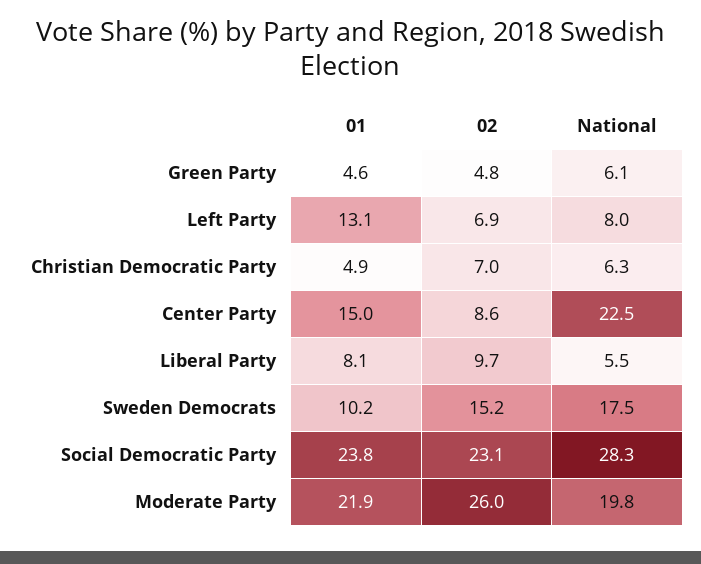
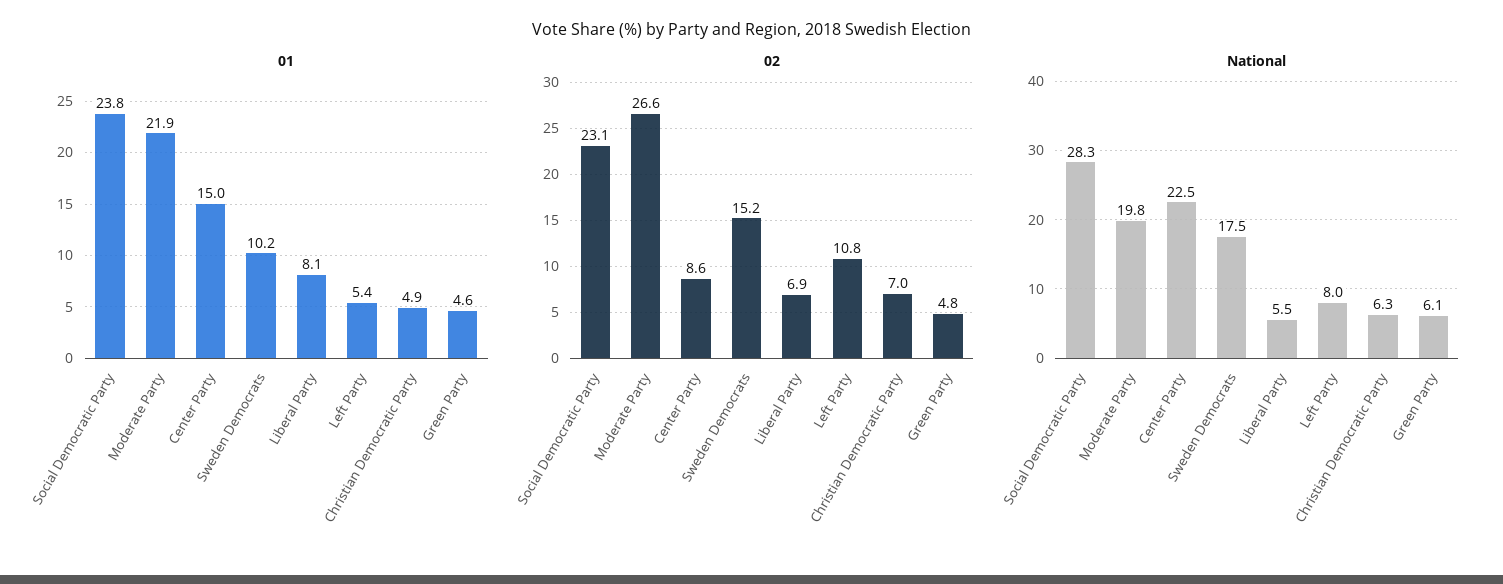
  {
    "01": {
      "Green Party": 4.6,
-     "Left Party": 13.1,
+     "Left Party": 5.4,
      "Christian Democratic Party": 4.9,
      "Center Party": 15,
      "Liberal Party": 8.1,
      "Sweden Democrats": 10.2,
      "Social Democratic Party": 23.8,
      "Moderate Party": 21.9
    },
    "02": {
      "Green Party": 4.8,
-     "Left Party": 6.9,
+     "Left Party": 10.8,
      "Christian Democratic Party": 7,
      "Center Party": 8.6,
-     "Liberal Party": 9.7,
+     "Liberal Party": 6.9,
      "Sweden Democrats": 15.2,
      "Social Democratic Party": 23.1,
-     "Moderate Party": 26
+     "Moderate Party": 26.6
    },
    "National": {
      "Green Party": 6.1,
      "Left Party": 8,
      "Christian Democratic Party": 6.3,
      "Center Party": 22.5,
      "Liberal Party": 5.5,
      "Sweden Democrats": 17.5,
      "Social Democratic Party": 28.3,
      "Moderate Party": 19.8
    }
  }

